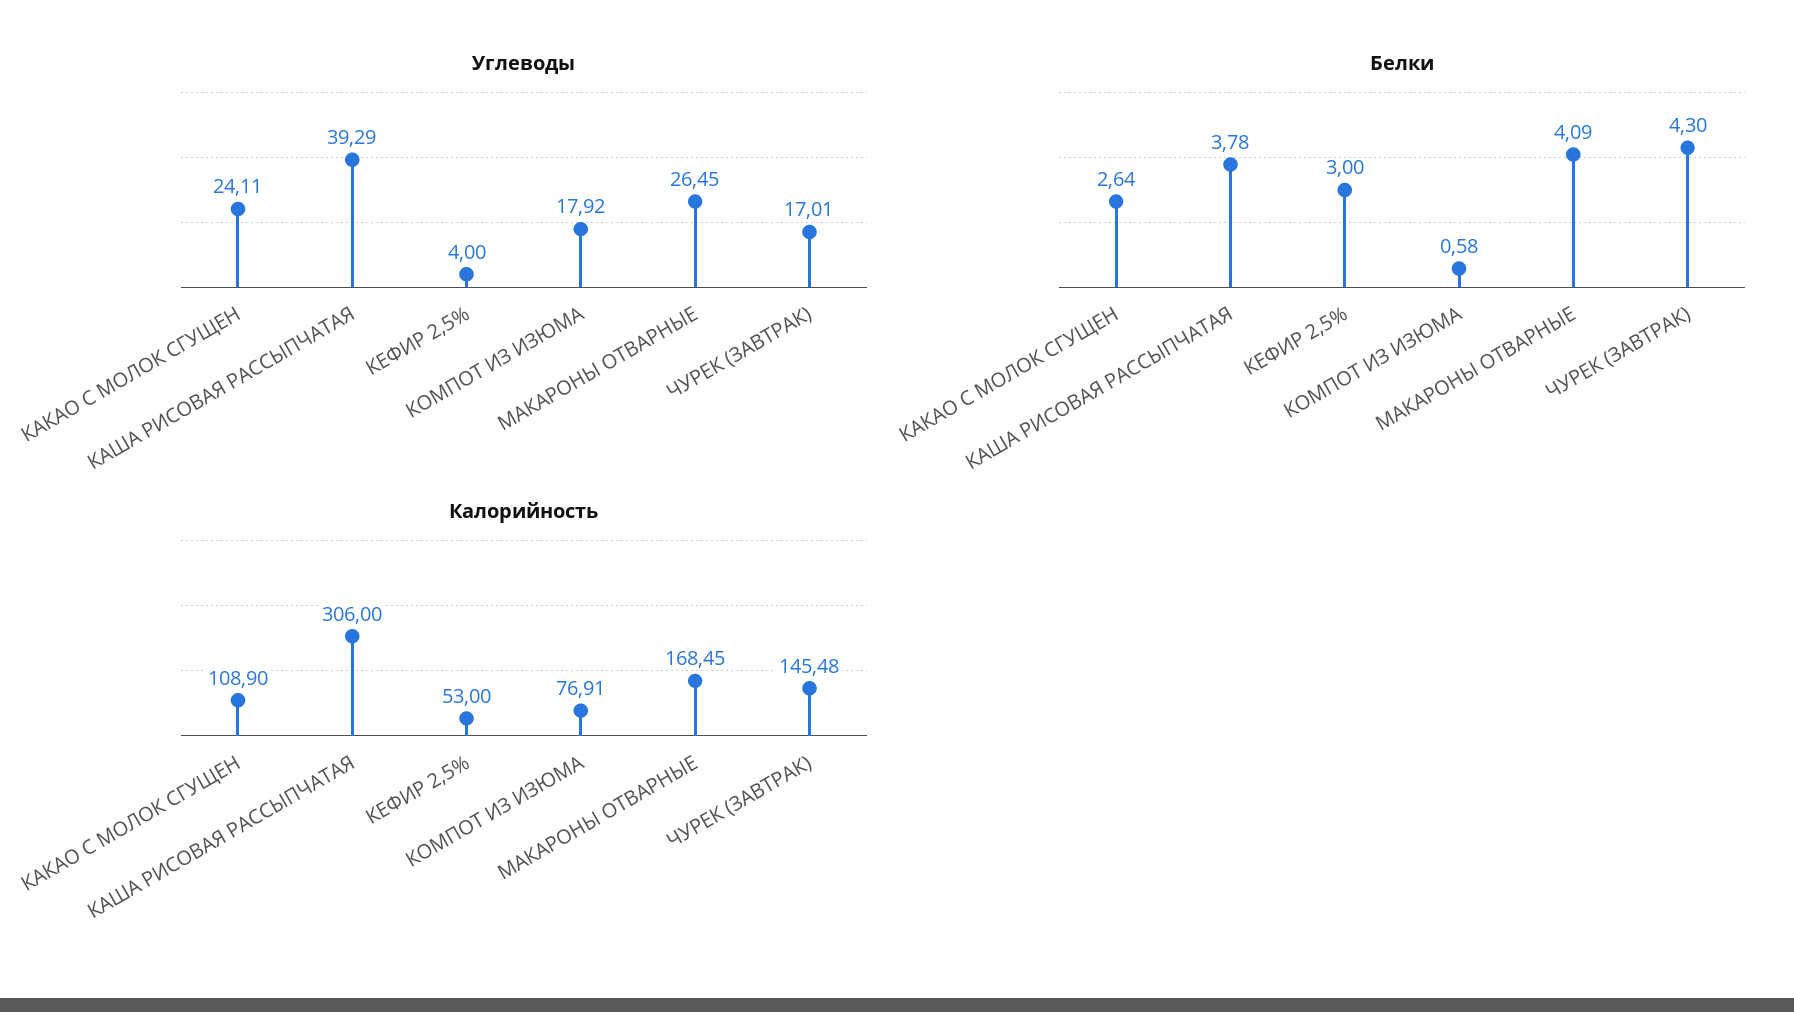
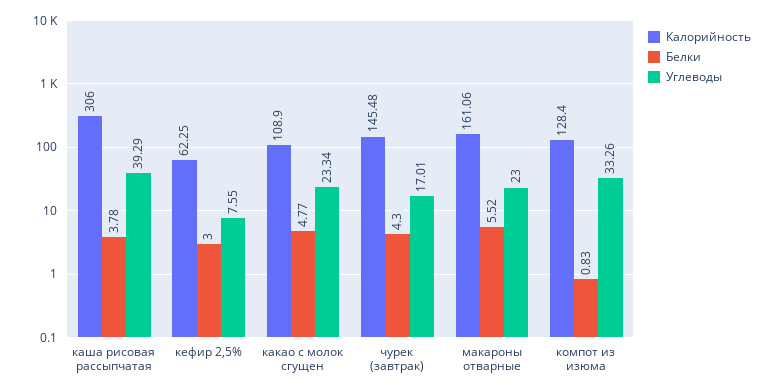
  {
    "Углеводы": {
-     "КАКАО С МОЛОК СГУЩЕН": 24.11,
+     "КАКАО С МОЛОК СГУЩЕН": 23.34,
      "КАША РИСОВАЯ РАССЫПЧАТАЯ": 39.29,
-     "КЕФИР 2,5%": 4,
+     "КЕФИР 2,5%": 7.55,
-     "КОМПОТ ИЗ ИЗЮМА": 17.92,
+     "КОМПОТ ИЗ ИЗЮМА": 33.26,
-     "МАКАРОНЫ ОТВАРНЫЕ": 26.45,
+     "МАКАРОНЫ ОТВАРНЫЕ": 23,
      "ЧУРЕК (ЗАВТРАК)": 17.01
    },
    "Белки": {
-     "КАКАО С МОЛОК СГУЩЕН": 2.64,
+     "КАКАО С МОЛОК СГУЩЕН": 4.77,
      "КАША РИСОВАЯ РАССЫПЧАТАЯ": 3.78,
      "КЕФИР 2,5%": 3,
-     "КОМПОТ ИЗ ИЗЮМА": 0.58,
+     "КОМПОТ ИЗ ИЗЮМА": 0.83,
-     "МАКАРОНЫ ОТВАРНЫЕ": 4.09,
+     "МАКАРОНЫ ОТВАРНЫЕ": 5.52,
      "ЧУРЕК (ЗАВТРАК)": 4.3
    },
    "Калорийность": {
      "КАКАО С МОЛОК СГУЩЕН": 108.9,
      "КАША РИСОВАЯ РАССЫПЧАТАЯ": 306,
-     "КЕФИР 2,5%": 53,
+     "КЕФИР 2,5%": 62.25,
-     "КОМПОТ ИЗ ИЗЮМА": 76.91,
+     "КОМПОТ ИЗ ИЗЮМА": 128.4,
-     "МАКАРОНЫ ОТВАРНЫЕ": 168.45,
+     "МАКАРОНЫ ОТВАРНЫЕ": 161.06,
      "ЧУРЕК (ЗАВТРАК)": 145.48
    }
  }

